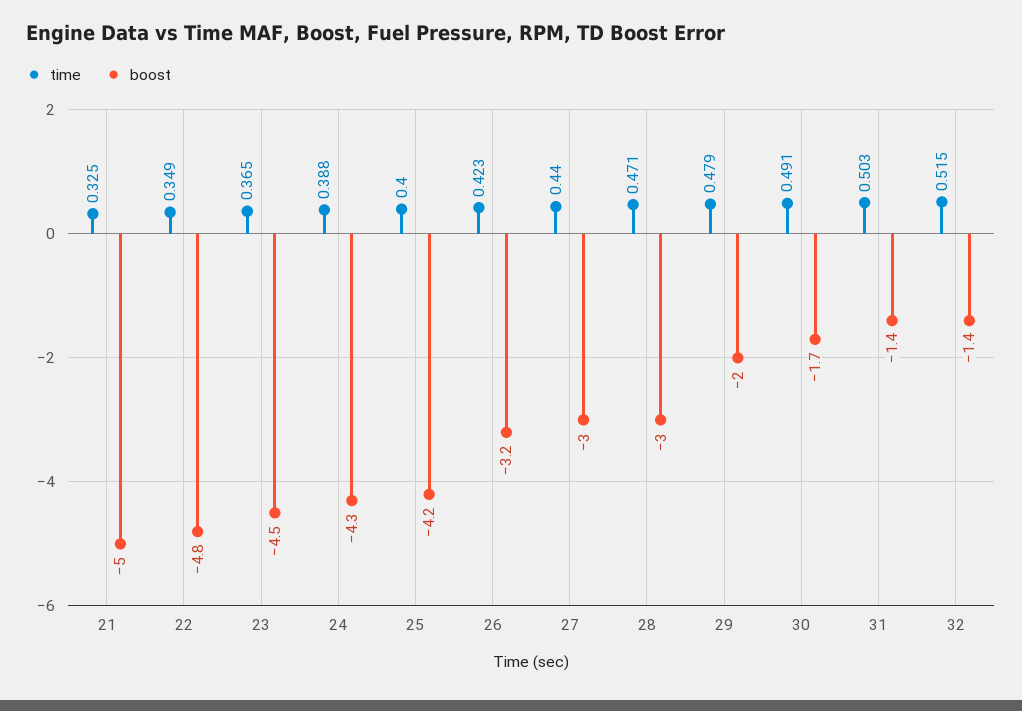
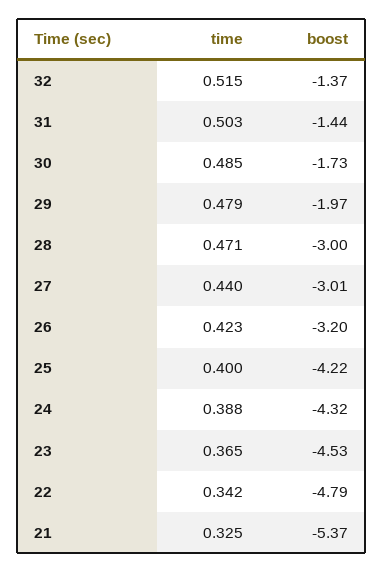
  {
    "time": {
      "21": 0.325,
-     "22": 0.349,
+     "22": 0.342,
      "23": 0.365,
      "24": 0.388,
      "25": 0.4,
      "26": 0.423,
      "27": 0.44,
      "28": 0.471,
      "29": 0.479,
-     "30": 0.491,
+     "30": 0.485,
      "31": 0.503,
      "32": 0.515
    },
    "boost": {
-     "21": -5,
+     "21": -5.37,
      "22": -4.79,
      "23": -4.53,
      "24": -4.32,
      "25": -4.22,
      "26": -3.2,
      "27": -3.01,
      "28": -3,
      "29": -1.97,
      "30": -1.73,
      "31": -1.44,
      "32": -1.37
    }
  }

